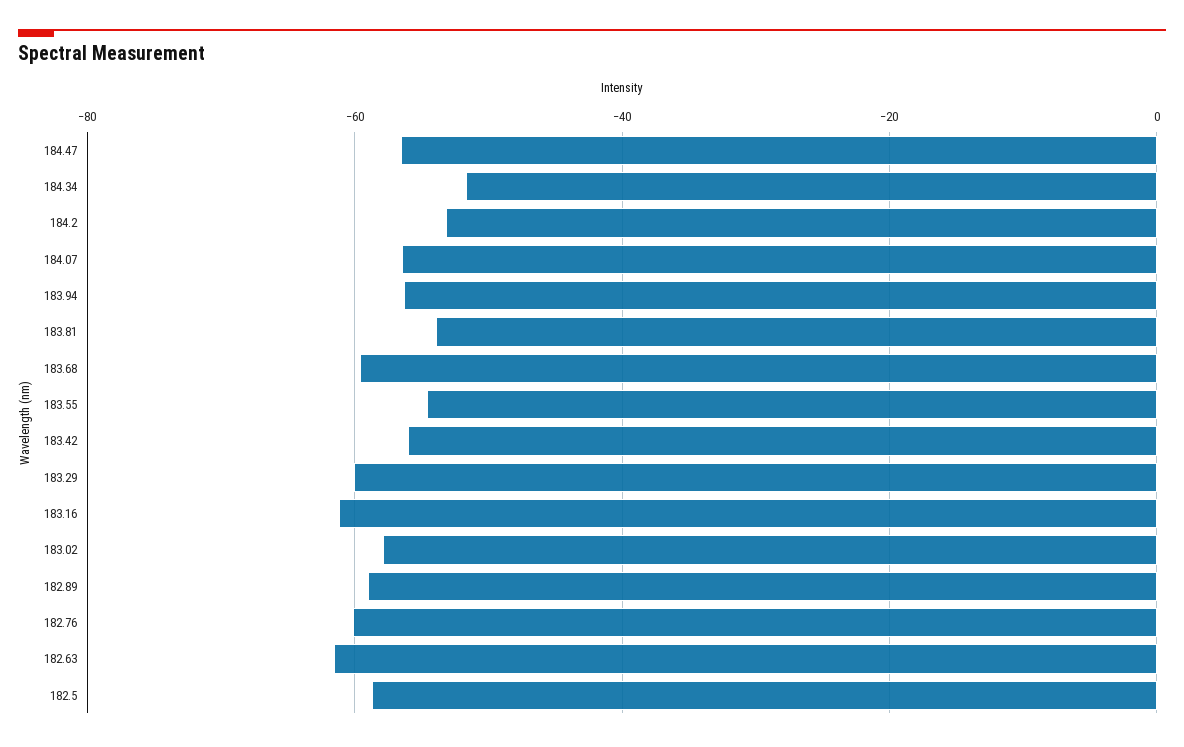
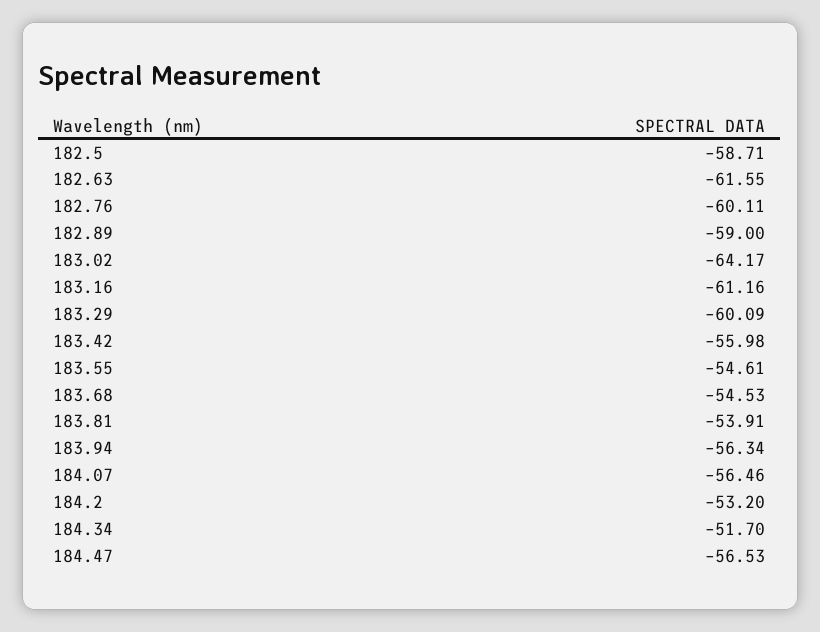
  {
    "184.47": -56.53,
    "184.34": -51.7,
    "184.2": -53.2,
    "184.07": -56.46,
    "183.94": -56.34,
    "183.81": -53.91,
-   "183.68": -60,
+   "183.68": -54.53,
    "183.55": -54.61,
    "183.42": -55.98,
    "183.29": -60.09,
    "183.16": -61.16,
-   "183.02": -58,
+   "183.02": -64.17,
    "182.89": -59,
    "182.76": -60.11,
    "182.63": -61.55,
    "182.5": -58.71
  }

